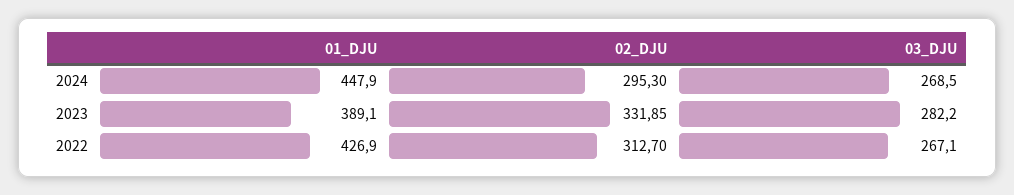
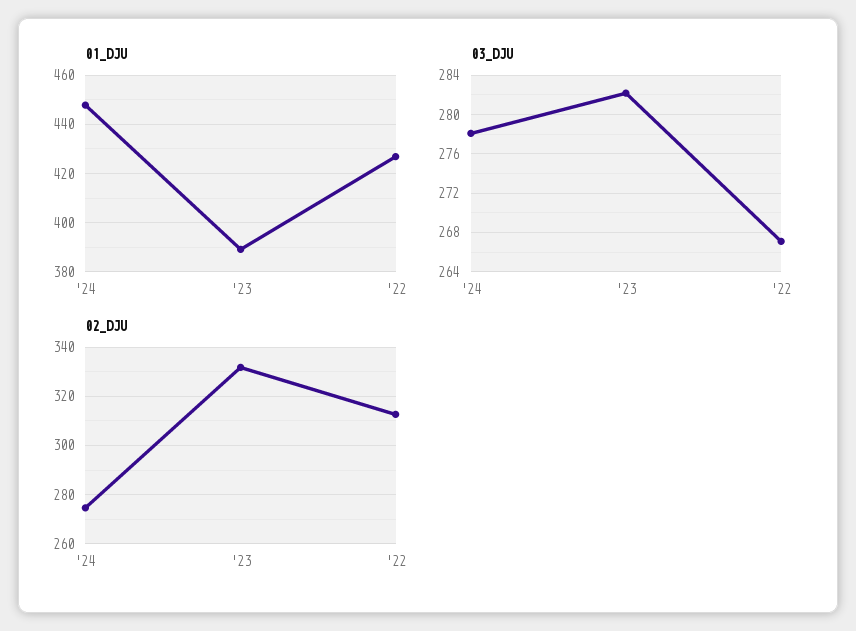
  {
    "01_DJU": {
      "2024": 447.9,
      "2023": 389.1,
      "2022": 426.9
    },
    "02_DJU": {
-     "2024": 295.3,
+     "2024": 275,
      "2023": 331.85,
      "2022": 312.7
    },
    "03_DJU": {
-     "2024": 268.5,
+     "2024": 278,
      "2023": 282.2,
      "2022": 267.1
    }
  }

